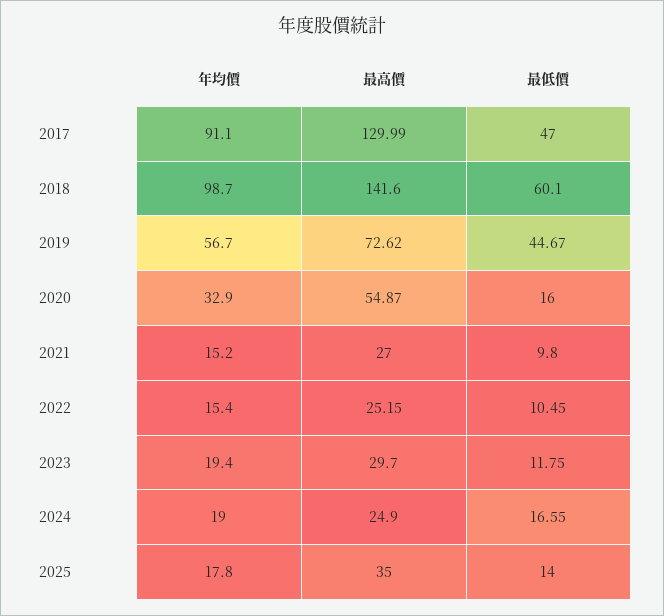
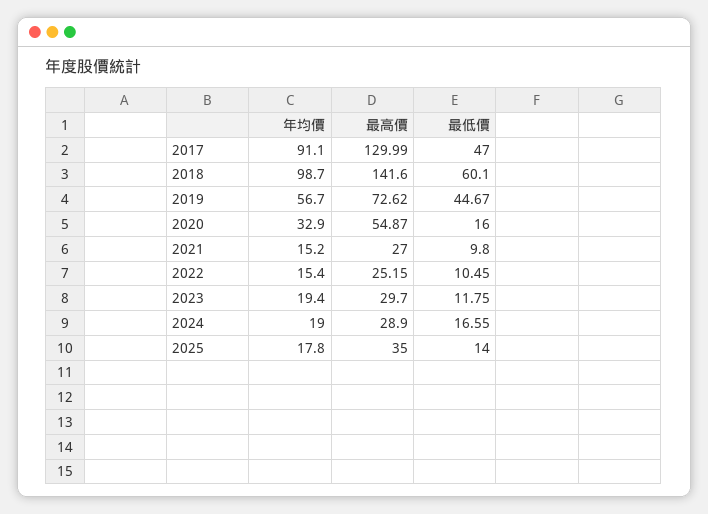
  {
    "年均價": {
      "2017": 91.1,
      "2018": 98.7,
      "2019": 56.7,
      "2020": 32.9,
      "2021": 15.2,
      "2022": 15.4,
      "2023": 19.4,
      "2024": 19,
      "2025": 17.8
    },
    "最高價": {
      "2017": 129.99,
      "2018": 141.6,
      "2019": 72.62,
      "2020": 54.87,
      "2021": 27,
      "2022": 25.15,
      "2023": 29.7,
-     "2024": 24.9,
+     "2024": 28.9,
      "2025": 35
    },
    "最低價": {
      "2017": 47,
      "2018": 60.1,
      "2019": 44.67,
      "2020": 16,
      "2021": 9.8,
      "2022": 10.45,
      "2023": 11.75,
      "2024": 16.55,
      "2025": 14
    }
  }

